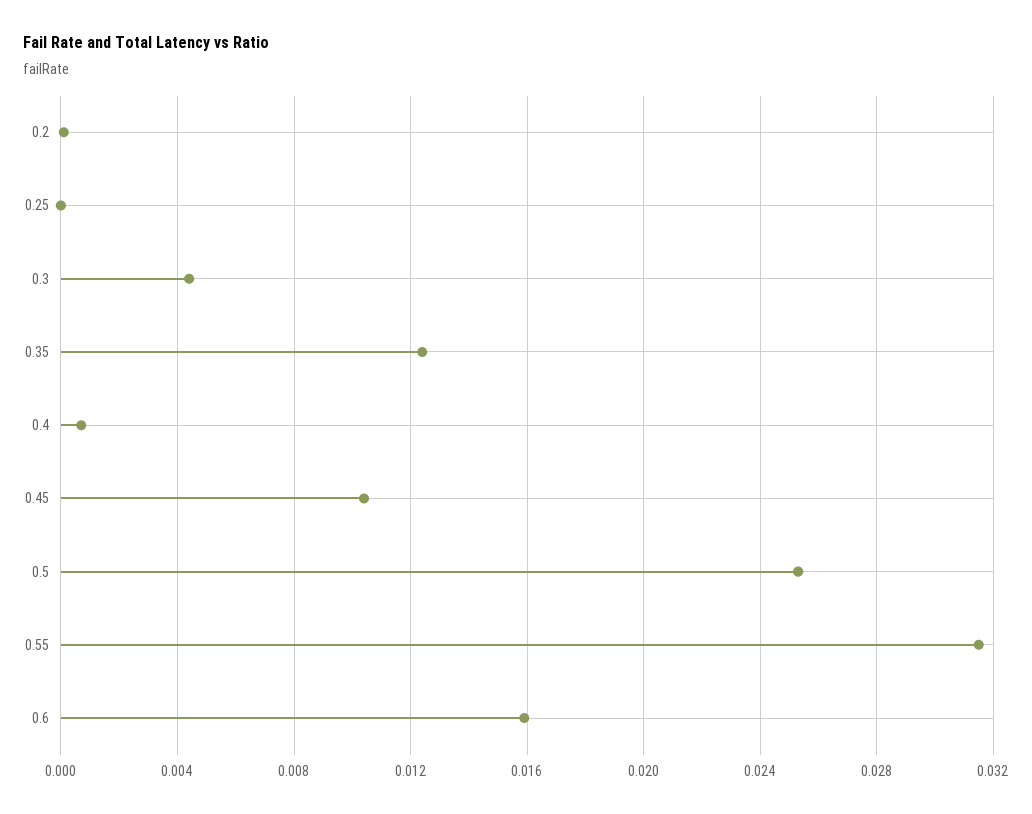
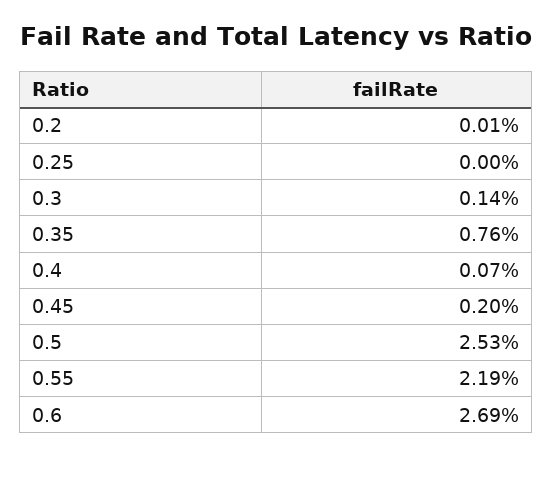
  {
    "0.2": 0.0001,
    "0.25": 0,
-   "0.3": 0.0045,
+   "0.3": 0.0014,
-   "0.35": 0.0125,
+   "0.35": 0.0076,
    "0.4": 0.0007,
-   "0.45": 0.0105,
+   "0.45": 0.002,
    "0.5": 0.0253,
-   "0.55": 0.0315,
+   "0.55": 0.0219,
-   "0.6": 0.016
+   "0.6": 0.0269
  }

